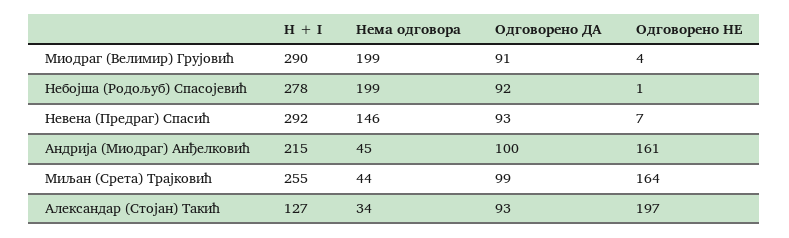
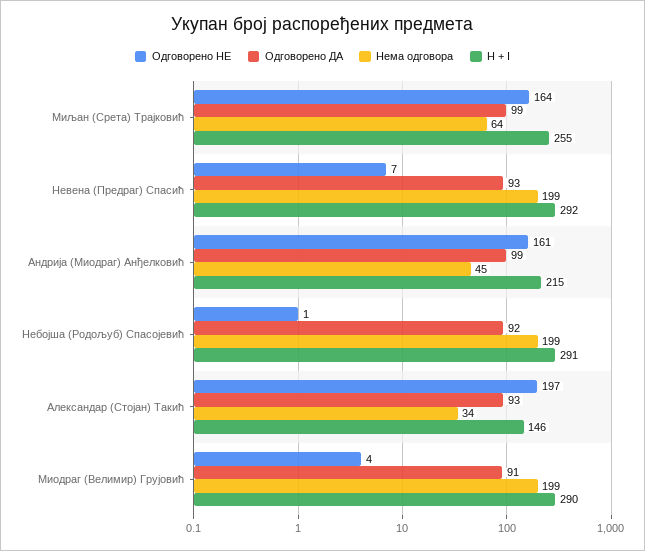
  {
    "H + I": {
      "Миодраг (Велимир) Грујовић": 290,
-     "Небојша (Родољуб) Спасојевић": 278,
+     "Небојша (Родољуб) Спасојевић": 291,
      "Невена (Предраг) Спасић": 292,
      "Андрија (Миодраг) Анђелковић": 215,
      "Миљан (Срета) Трајковић": 255,
-     "Александар (Стојан) Такић": 127
+     "Александар (Стојан) Такић": 146
    },
    "Нема одговора": {
      "Миодраг (Велимир) Грујовић": 199,
      "Небојша (Родољуб) Спасојевић": 199,
-     "Невена (Предраг) Спасић": 146,
+     "Невена (Предраг) Спасић": 199,
      "Андрија (Миодраг) Анђелковић": 45,
-     "Миљан (Срета) Трајковић": 44,
+     "Миљан (Срета) Трајковић": 64,
      "Александар (Стојан) Такић": 34
    },
    "Одговорено ДА": {
      "Миодраг (Велимир) Грујовић": 91,
      "Небојша (Родољуб) Спасојевић": 92,
      "Невена (Предраг) Спасић": 93,
-     "Андрија (Миодраг) Анђелковић": 100,
+     "Андрија (Миодраг) Анђелковић": 99,
      "Миљан (Срета) Трајковић": 99,
      "Александар (Стојан) Такић": 93
    },
    "Одговорено НЕ": {
      "Миодраг (Велимир) Грујовић": 4,
      "Небојша (Родољуб) Спасојевић": 1,
      "Невена (Предраг) Спасић": 7,
      "Андрија (Миодраг) Анђелковић": 161,
      "Миљан (Срета) Трајковић": 164,
      "Александар (Стојан) Такић": 197
    }
  }

